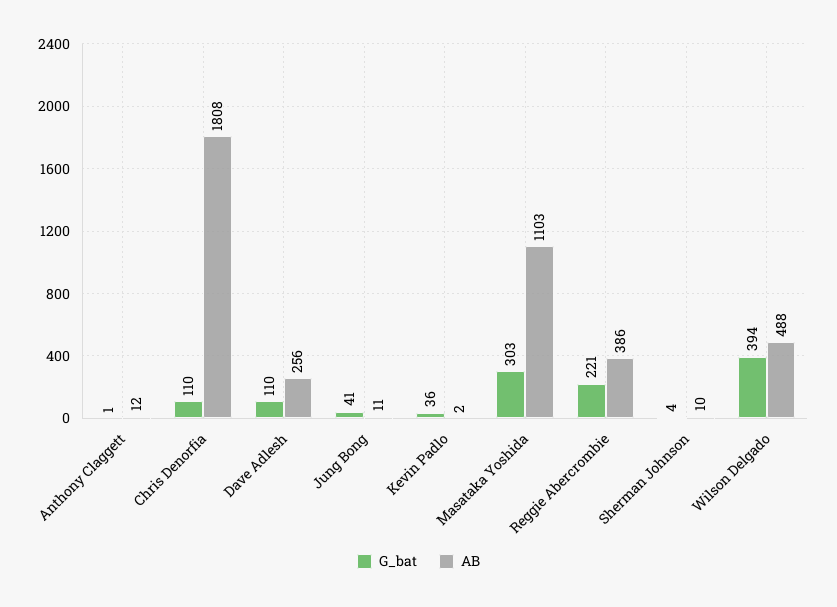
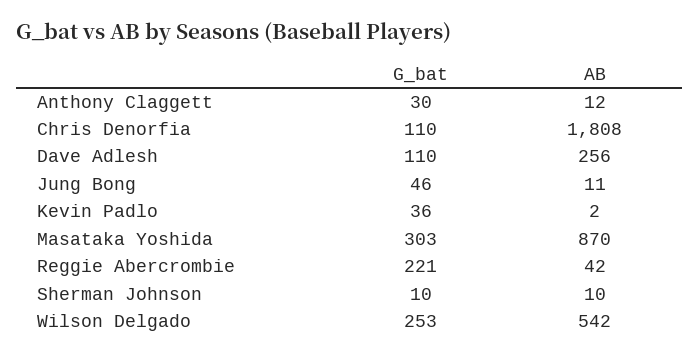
  {
    "G_bat": {
-     "Anthony Claggett": 1,
+     "Anthony Claggett": 30,
      "Chris Denorfia": 110,
      "Dave Adlesh": 110,
-     "Jung Bong": 41,
+     "Jung Bong": 46,
      "Kevin Padlo": 36,
      "Masataka Yoshida": 303,
      "Reggie Abercrombie": 221,
-     "Sherman Johnson": 4,
+     "Sherman Johnson": 10,
-     "Wilson Delgado": 394
+     "Wilson Delgado": 253
    },
    "AB": {
      "Anthony Claggett": 12,
      "Chris Denorfia": 1808,
      "Dave Adlesh": 256,
      "Jung Bong": 11,
      "Kevin Padlo": 2,
-     "Masataka Yoshida": 1103,
+     "Masataka Yoshida": 870,
-     "Reggie Abercrombie": 386,
+     "Reggie Abercrombie": 42,
      "Sherman Johnson": 10,
-     "Wilson Delgado": 488
+     "Wilson Delgado": 542
    }
  }

